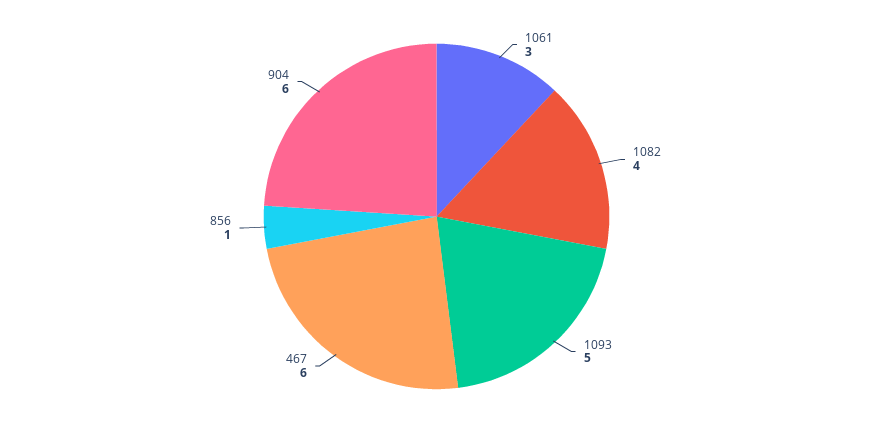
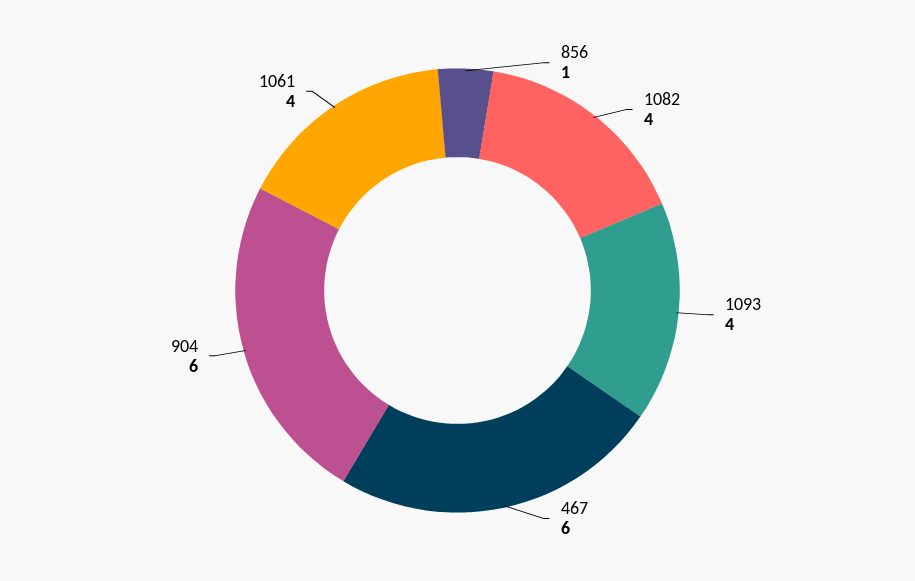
  {
-   "1061": 3,
+   "1061": 4,
    "1082": 4,
-   "1093": 5,
+   "1093": 4,
    "467": 6,
    "856": 1,
    "904": 6
  }

